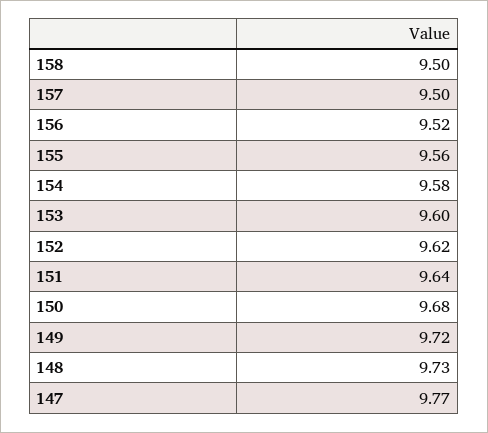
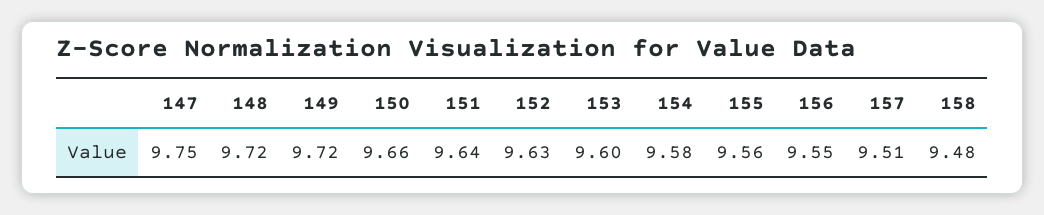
  {
-   "158": 9.5,
+   "158": 9.48,
-   "157": 9.5,
+   "157": 9.51,
-   "156": 9.52,
+   "156": 9.55,
    "155": 9.56,
    "154": 9.58,
    "153": 9.6,
-   "152": 9.62,
+   "152": 9.63,
    "151": 9.64,
-   "150": 9.68,
+   "150": 9.66,
    "149": 9.72,
-   "148": 9.73,
+   "148": 9.72,
-   "147": 9.77
+   "147": 9.75
  }

